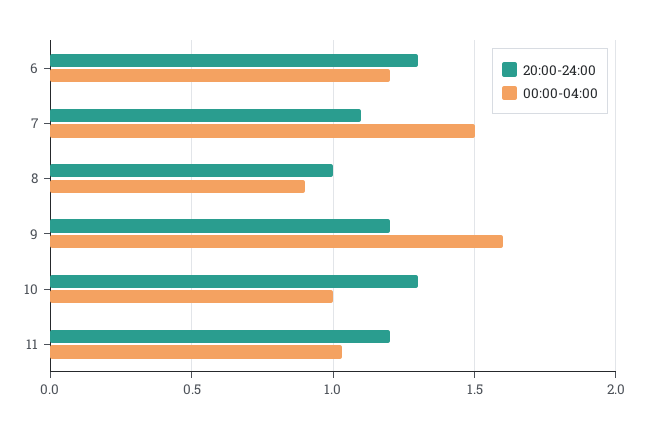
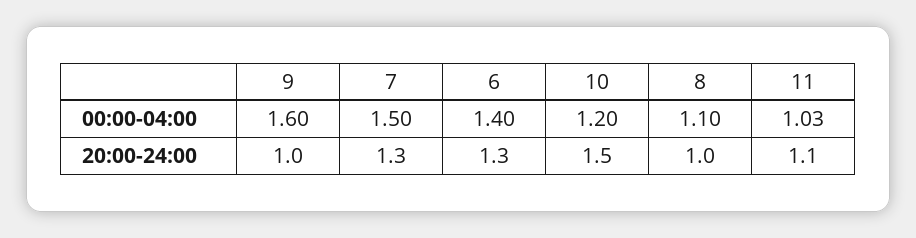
  {
    "20:00-24:00": {
      "6": 1.3,
-     "7": 1.1,
+     "7": 1.3,
      "8": 1,
-     "9": 1.2,
+     "9": 1,
-     "10": 1.3,
+     "10": 1.5,
-     "11": 1.2
+     "11": 1.1
    },
    "00:00-04:00": {
-     "6": 1.2,
+     "6": 1.4,
      "7": 1.5,
-     "8": 0.9,
+     "8": 1.1,
      "9": 1.6,
-     "10": 1,
+     "10": 1.2,
      "11": 1.03
    }
  }

